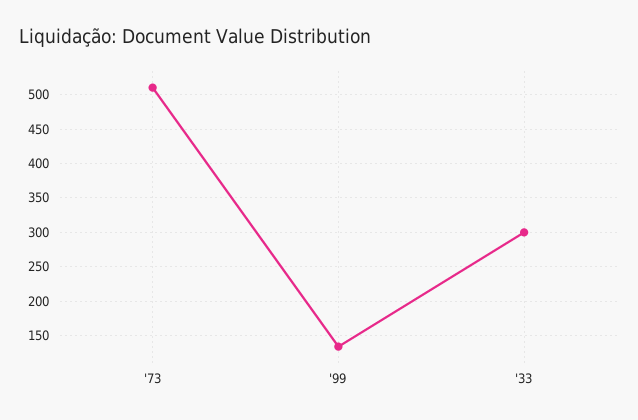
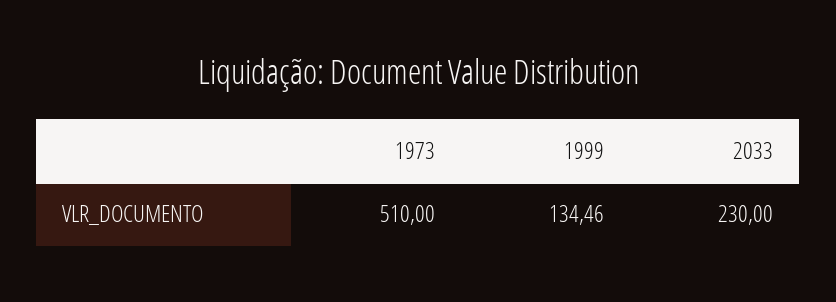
  {
    "'73": 510,
    "'99": 134.46,
-   "'33": 300
+   "'33": 230
  }

